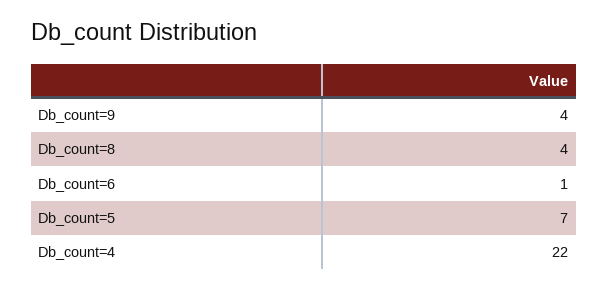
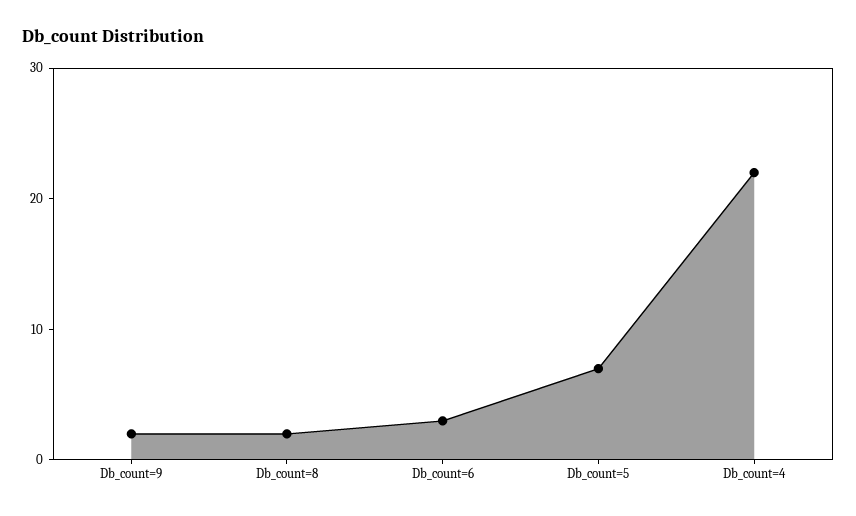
  {
-   "Db_count=9": 4,
+   "Db_count=9": 2,
-   "Db_count=8": 4,
+   "Db_count=8": 2,
-   "Db_count=6": 1,
+   "Db_count=6": 3,
    "Db_count=5": 7,
    "Db_count=4": 22
  }

